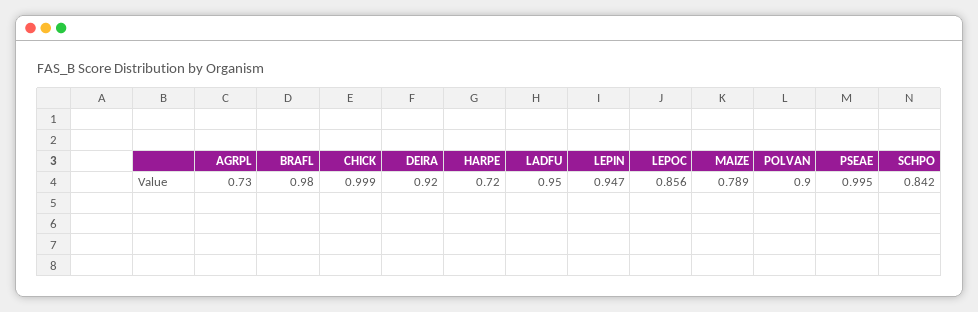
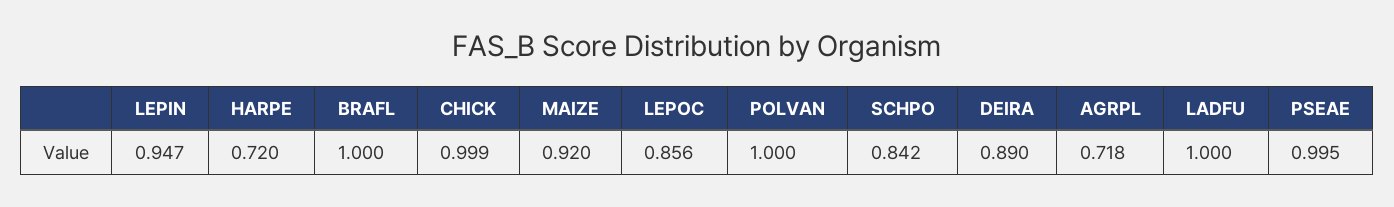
  {
-   "AGRPL": 0.73,
+   "AGRPL": 0.718,
-   "BRAFL": 0.98,
+   "BRAFL": 1,
    "CHICK": 0.999,
-   "DEIRA": 0.92,
+   "DEIRA": 0.89,
    "HARPE": 0.72,
-   "LADFU": 0.95,
+   "LADFU": 1,
    "LEPIN": 0.947,
    "LEPOC": 0.856,
-   "MAIZE": 0.789,
+   "MAIZE": 0.92,
-   "POLVAN": 0.9,
+   "POLVAN": 1,
    "PSEAE": 0.995,
    "SCHPO": 0.842
  }

